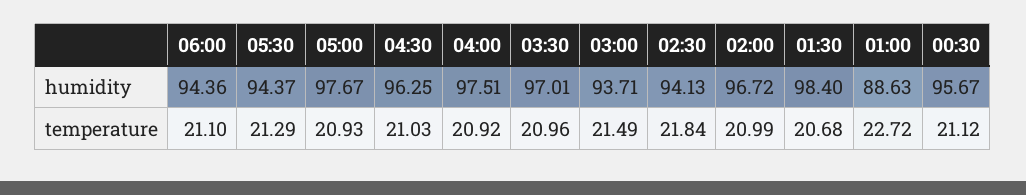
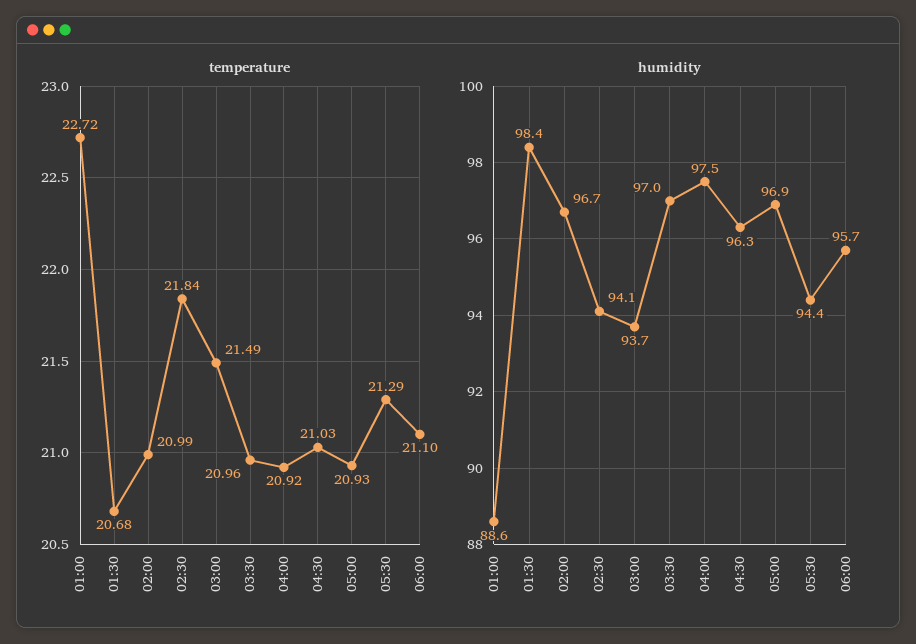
  {
    "humidity": {
-     "06:00": 94.36,
+     "06:00": 95.7,
      "05:30": 94.37,
-     "05:00": 97.67,
+     "05:00": 96.9,
      "04:30": 96.25,
      "04:00": 97.51,
      "03:30": 97.01,
      "03:00": 93.71,
      "02:30": 94.13,
      "02:00": 96.72,
      "01:30": 98.4,
-     "01:00": 88.63,
+     "01:00": 88.63
-     "00:30": 95.67
    },
    "temperature": {
      "06:00": 21.1,
      "05:30": 21.29,
      "05:00": 20.93,
      "04:30": 21.03,
      "04:00": 20.92,
      "03:30": 20.96,
      "03:00": 21.49,
      "02:30": 21.84,
      "02:00": 20.99,
      "01:30": 20.68,
-     "01:00": 22.72,
+     "01:00": 22.72
-     "00:30": 21.12
    }
  }

